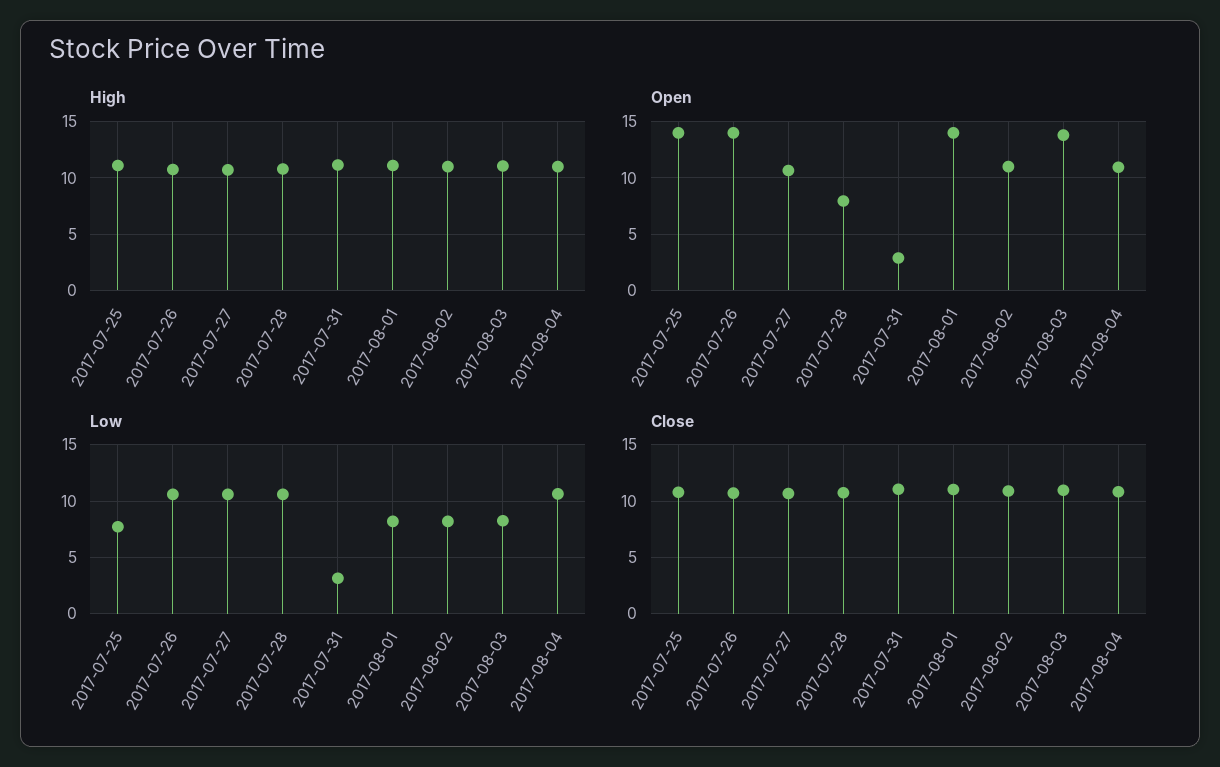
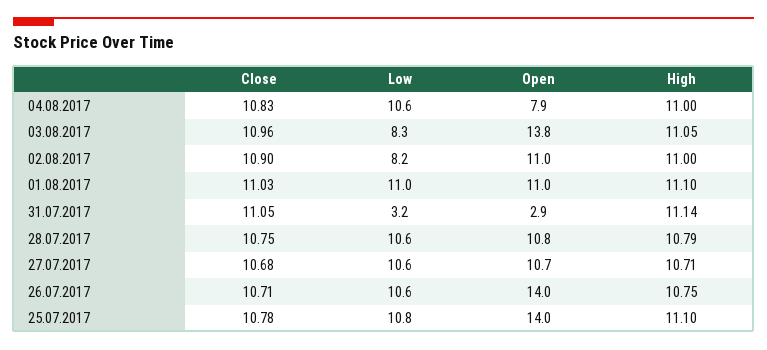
  {
    "High": {
      "2017-07-25": 11.1,
      "2017-07-26": 10.75,
      "2017-07-27": 10.71,
      "2017-07-28": 10.79,
      "2017-07-31": 11.14,
      "2017-08-01": 11.1,
      "2017-08-02": 11,
      "2017-08-03": 11.05,
      "2017-08-04": 11
    },
    "Open": {
      "2017-07-25": 14,
      "2017-07-26": 14,
      "2017-07-27": 10.7,
-     "2017-07-28": 8,
+     "2017-07-28": 10.8,
      "2017-07-31": 2.9,
-     "2017-08-01": 14,
+     "2017-08-01": 11,
      "2017-08-02": 11,
      "2017-08-03": 13.8,
-     "2017-08-04": 11
+     "2017-08-04": 7.9
    },
    "Low": {
-     "2017-07-25": 8,
+     "2017-07-25": 10.8,
      "2017-07-26": 10.6,
      "2017-07-27": 10.6,
      "2017-07-28": 10.6,
      "2017-07-31": 3.2,
-     "2017-08-01": 8,
+     "2017-08-01": 11,
      "2017-08-02": 8.2,
      "2017-08-03": 8.3,
      "2017-08-04": 10.6
    },
    "Close": {
      "2017-07-25": 10.78,
      "2017-07-26": 10.71,
      "2017-07-27": 10.68,
      "2017-07-28": 10.75,
      "2017-07-31": 11.05,
      "2017-08-01": 11.03,
      "2017-08-02": 10.9,
      "2017-08-03": 10.96,
      "2017-08-04": 10.83
    }
  }

